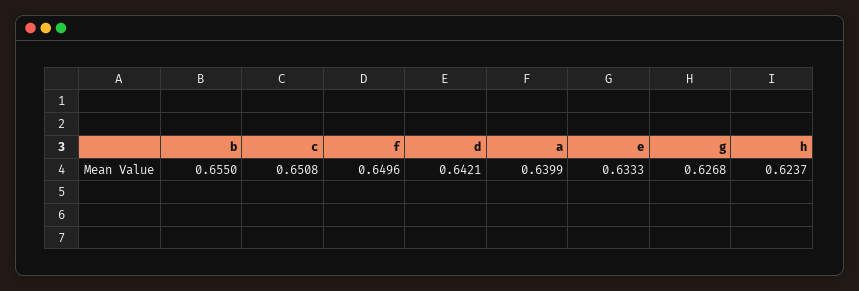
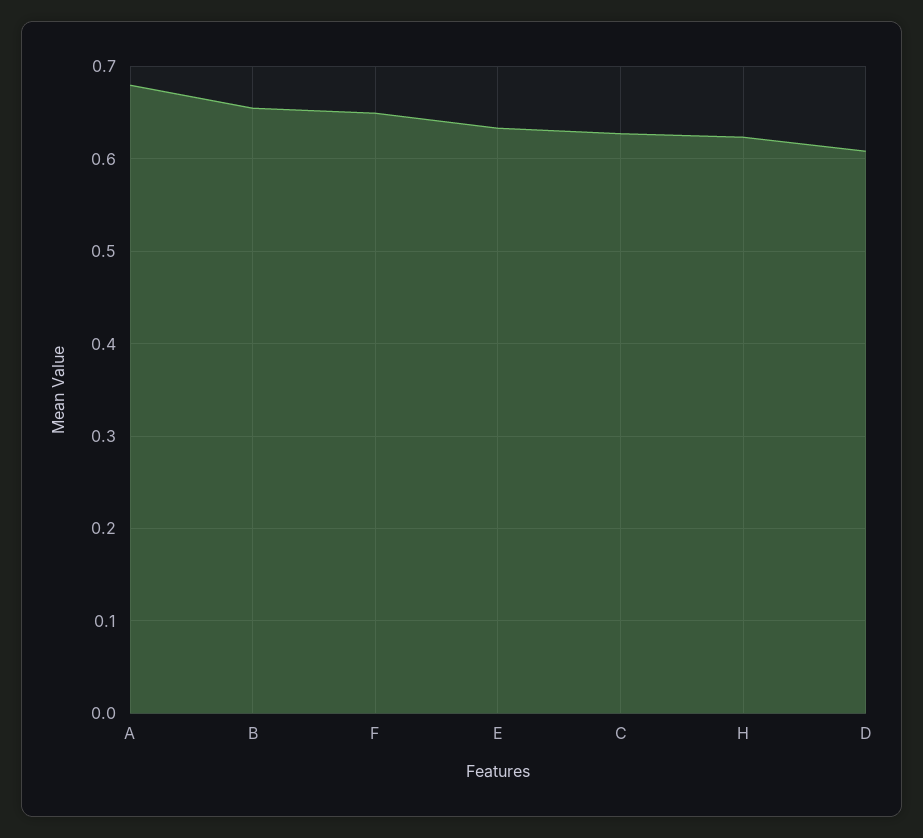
  {
    "b": 0.655,
-   "c": 0.6508,
+   "c": 0.63,
    "f": 0.6496,
-   "d": 0.6421,
+   "d": 0.61,
-   "a": 0.6399,
+   "a": 0.68,
    "e": 0.6333,
-   "g": 0.6268,
    "h": 0.6237
  }

